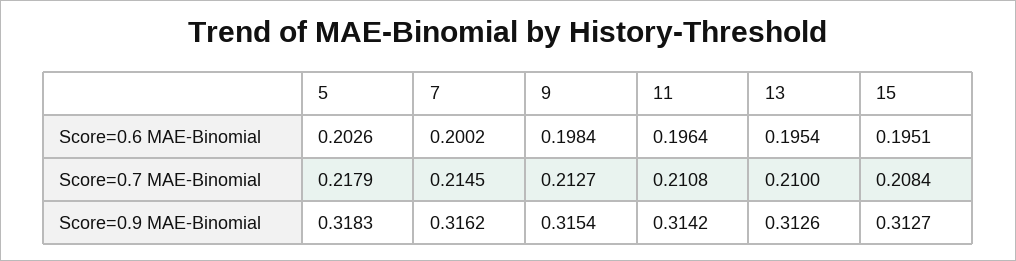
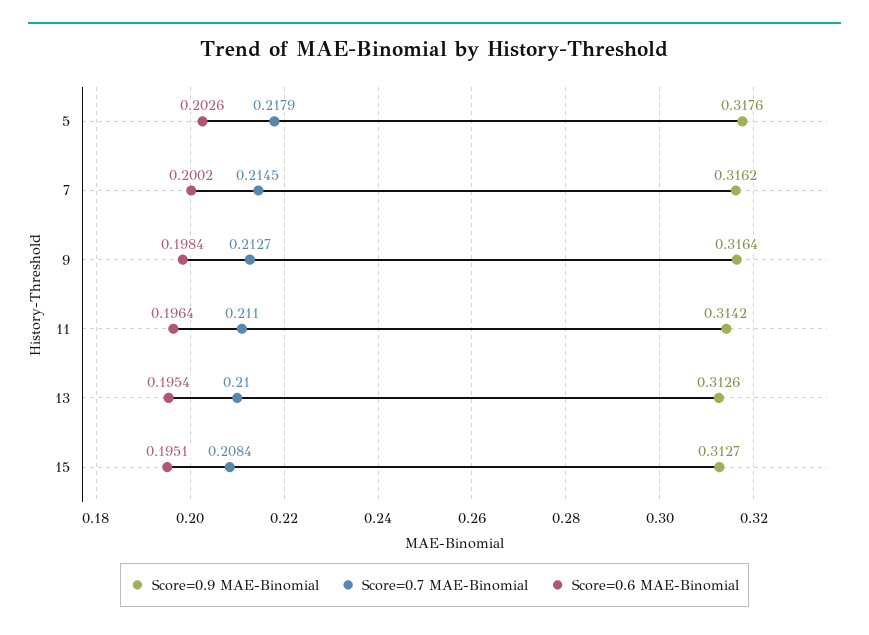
  {
    "Score=0.6 MAE-Binomial": {
      "5": 0.2026,
      "7": 0.2002,
      "9": 0.1984,
      "11": 0.1964,
      "13": 0.1954,
      "15": 0.1951
    },
    "Score=0.7 MAE-Binomial": {
      "5": 0.2179,
      "7": 0.2145,
      "9": 0.2127,
-     "11": 0.2108,
+     "11": 0.211,
      "13": 0.21,
      "15": 0.2084
    },
    "Score=0.9 MAE-Binomial": {
-     "5": 0.3183,
+     "5": 0.3176,
      "7": 0.3162,
-     "9": 0.3154,
+     "9": 0.3164,
      "11": 0.3142,
      "13": 0.3126,
      "15": 0.3127
    }
  }

